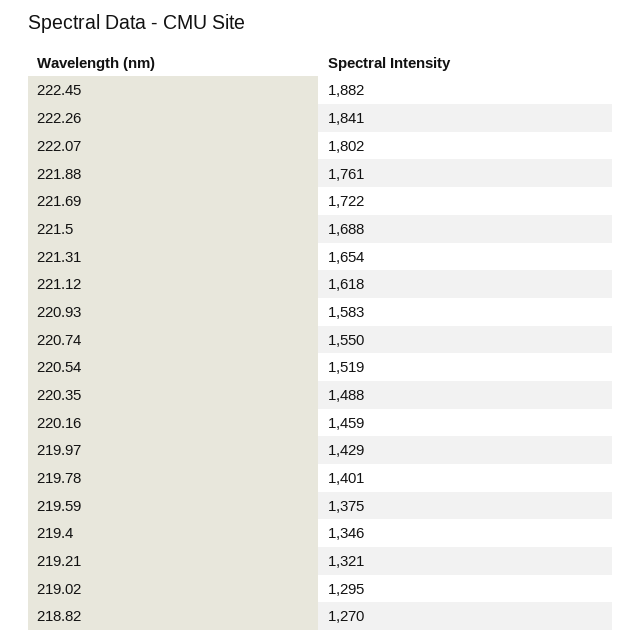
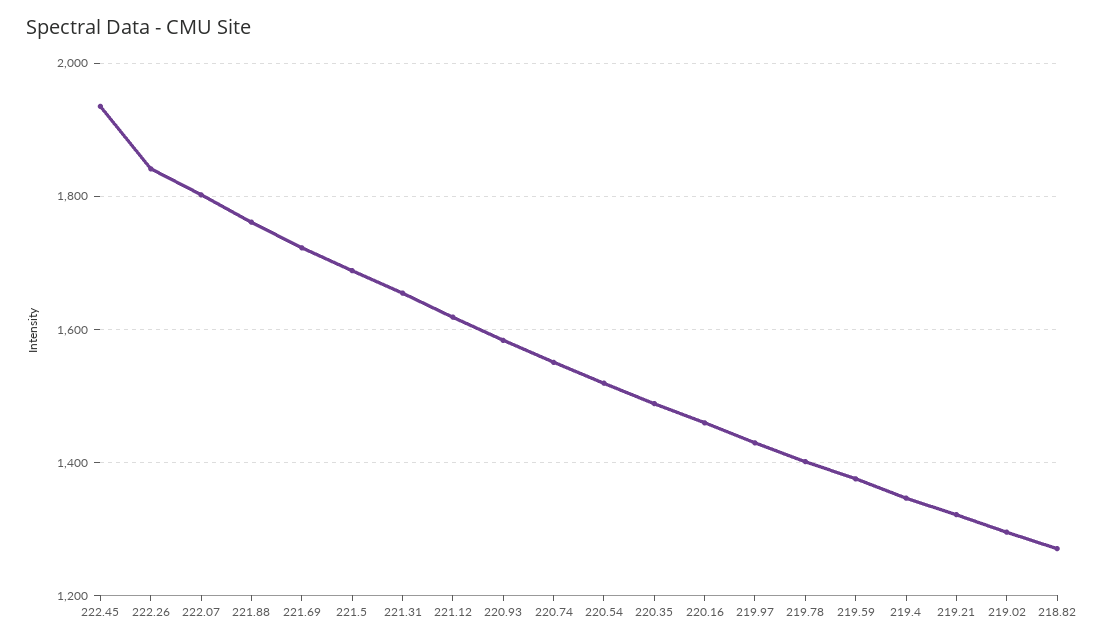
  {
-   "222.45": 1882,
+   "222.45": 1940,
    "222.26": 1841,
    "222.07": 1802,
    "221.88": 1761,
    "221.69": 1722,
    "221.5": 1688,
    "221.31": 1654,
    "221.12": 1618,
    "220.93": 1583,
    "220.74": 1550,
    "220.54": 1519,
    "220.35": 1488,
    "220.16": 1459,
    "219.97": 1429,
    "219.78": 1401,
    "219.59": 1375,
    "219.4": 1346,
    "219.21": 1321,
    "219.02": 1295,
    "218.82": 1270
  }

